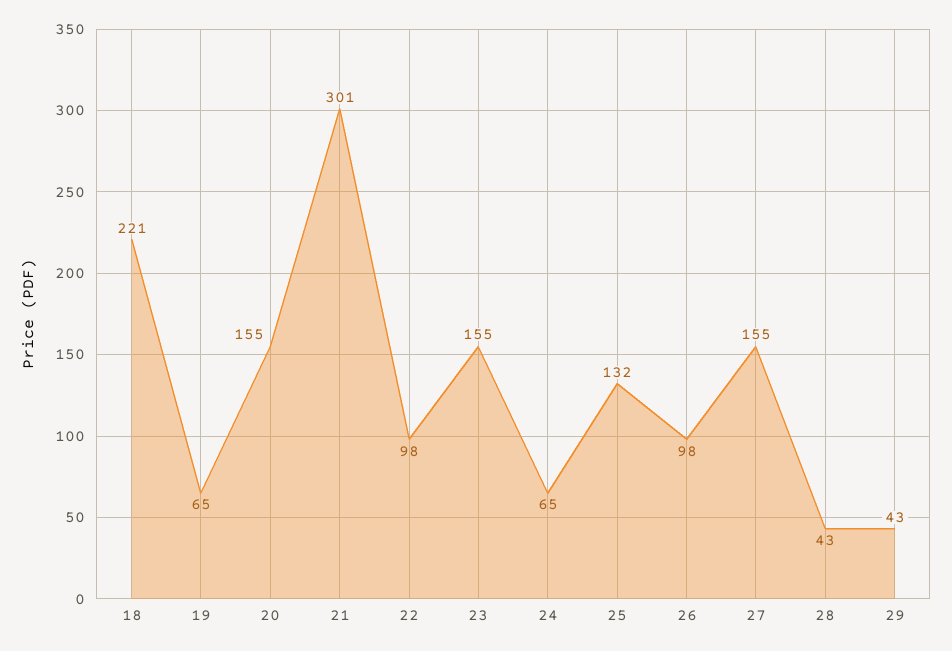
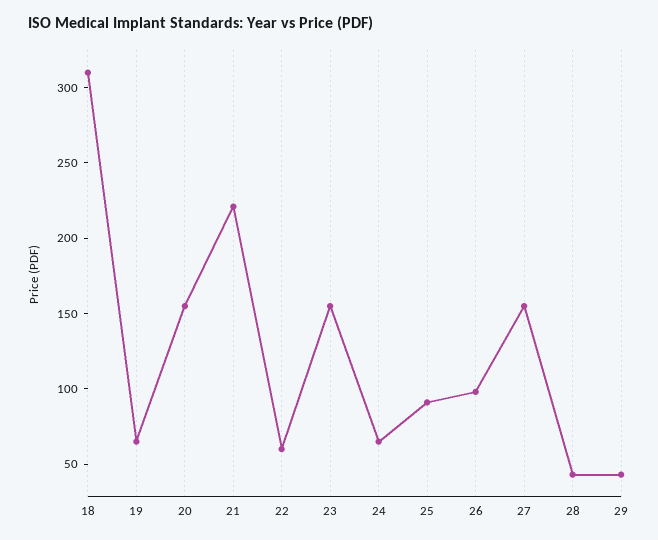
  {
-   "18": 221,
+   "18": 310,
    "19": 65,
    "20": 155,
-   "21": 301,
+   "21": 220,
-   "22": 98,
+   "22": 60,
    "23": 155,
    "24": 65,
-   "25": 132,
+   "25": 90,
    "26": 98,
    "27": 155,
    "28": 43,
    "29": 43
  }

